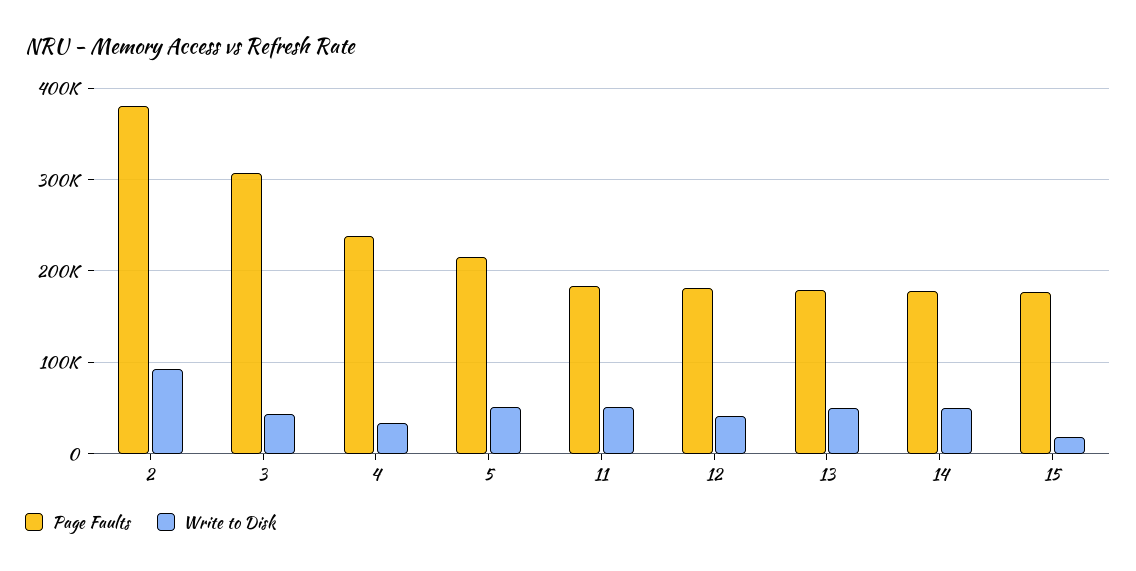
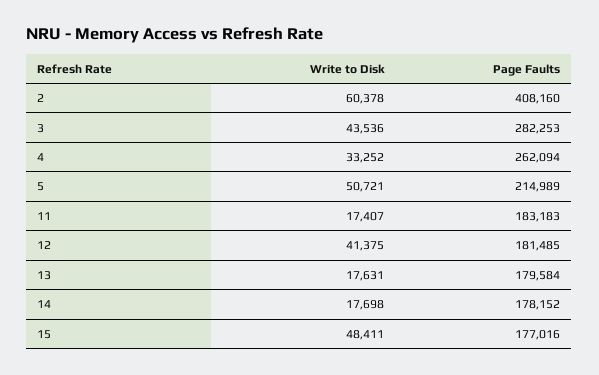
  {
    "Page Faults": {
-     "2": 380000,
+     "2": 408160,
-     "3": 310000,
+     "3": 282253,
-     "4": 240000,
+     "4": 262094,
      "5": 214989,
      "11": 183183,
      "12": 181485,
      "13": 179584,
      "14": 178152,
      "15": 177016
    },
    "Write to Disk": {
-     "2": 90000,
+     "2": 60378,
      "3": 43536,
      "4": 33252,
      "5": 50721,
-     "11": 50000,
+     "11": 17407,
      "12": 41375,
-     "13": 50000,
+     "13": 17631,
-     "14": 50000,
+     "14": 17698,
-     "15": 20000
+     "15": 48411
    }
  }

